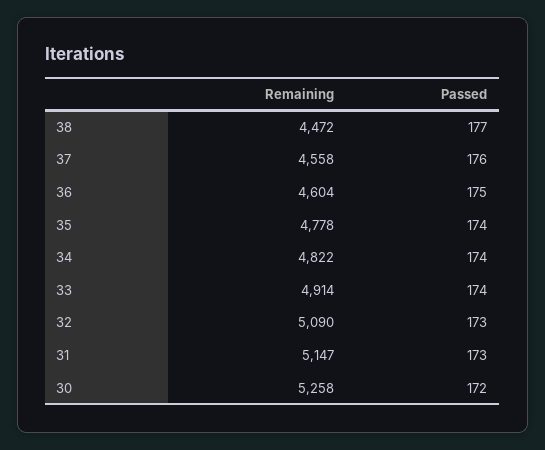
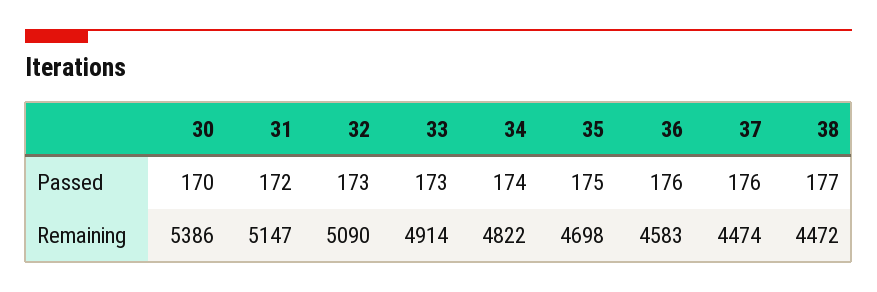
  {
    "Remaining": {
      "38": 4472,
-     "37": 4558,
+     "37": 4474,
-     "36": 4604,
+     "36": 4583,
-     "35": 4778,
+     "35": 4698,
      "34": 4822,
      "33": 4914,
      "32": 5090,
      "31": 5147,
-     "30": 5258
+     "30": 5386
    },
    "Passed": {
      "38": 177,
      "37": 176,
-     "36": 175,
+     "36": 176,
-     "35": 174,
+     "35": 175,
      "34": 174,
-     "33": 174,
+     "33": 173,
      "32": 173,
-     "31": 173,
+     "31": 172,
-     "30": 172
+     "30": 170
    }
  }

